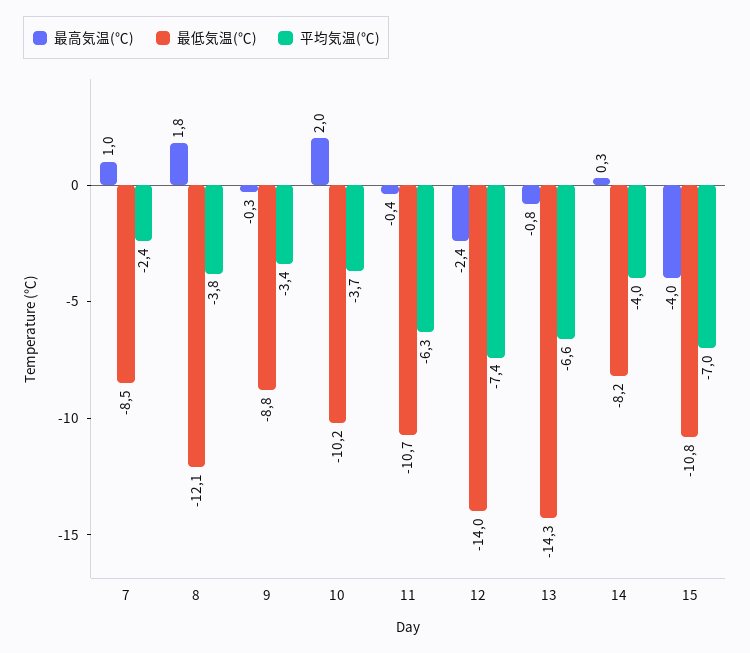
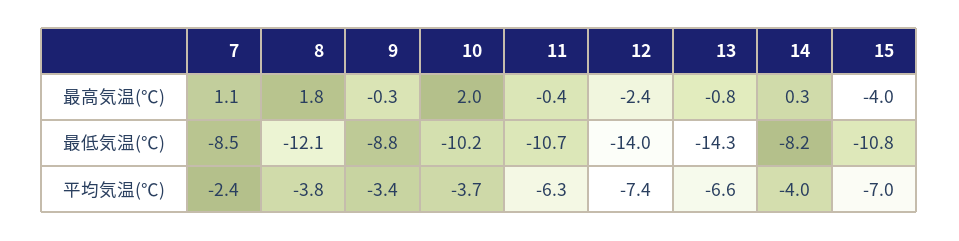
  {
    "最高気温(℃)": {
-     "7": 1,
+     "7": 1.1,
      "8": 1.8,
      "9": -0.3,
      "10": 2,
      "11": -0.4,
      "12": -2.4,
      "13": -0.8,
      "14": 0.3,
      "15": -4
    },
    "最低気温(℃)": {
      "7": -8.5,
      "8": -12.1,
      "9": -8.8,
      "10": -10.2,
      "11": -10.7,
      "12": -14,
      "13": -14.3,
      "14": -8.2,
      "15": -10.8
    },
    "平均気温(℃)": {
      "7": -2.4,
      "8": -3.8,
      "9": -3.4,
      "10": -3.7,
      "11": -6.3,
      "12": -7.4,
      "13": -6.6,
      "14": -4,
      "15": -7
    }
  }

